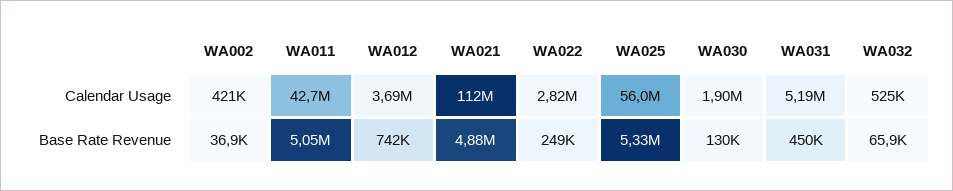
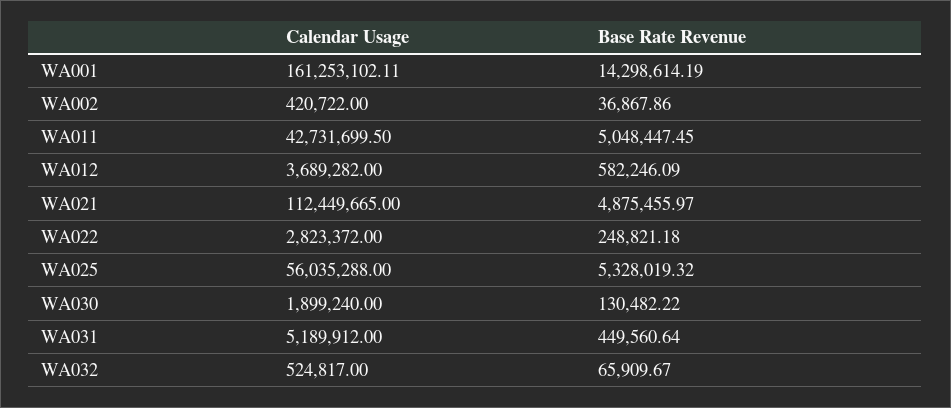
  {
    "WA002": {
      "Calendar Usage": 420722,
      "Base Rate Revenue": 36867.86
    },
    "WA011": {
      "Calendar Usage": 42731699.5,
      "Base Rate Revenue": 5048447.45
    },
    "WA012": {
      "Calendar Usage": 3689282,
-     "Base Rate Revenue": 742000
+     "Base Rate Revenue": 582246.09
    },
    "WA021": {
      "Calendar Usage": 112449665,
      "Base Rate Revenue": 4875455.97
    },
    "WA022": {
      "Calendar Usage": 2823372,
      "Base Rate Revenue": 248821.18
    },
    "WA025": {
      "Calendar Usage": 56035288,
      "Base Rate Revenue": 5328019.32
    },
    "WA030": {
      "Calendar Usage": 1899240,
      "Base Rate Revenue": 130482.22
    },
    "WA031": {
      "Calendar Usage": 5189912,
      "Base Rate Revenue": 449560.64
    },
    "WA032": {
      "Calendar Usage": 524817,
      "Base Rate Revenue": 65909.67
-   }
+   },
+   "WA001": {
+     "Calendar Usage": 161253102.11,
+     "Base Rate Revenue": 14298614.19
+   }
  }

